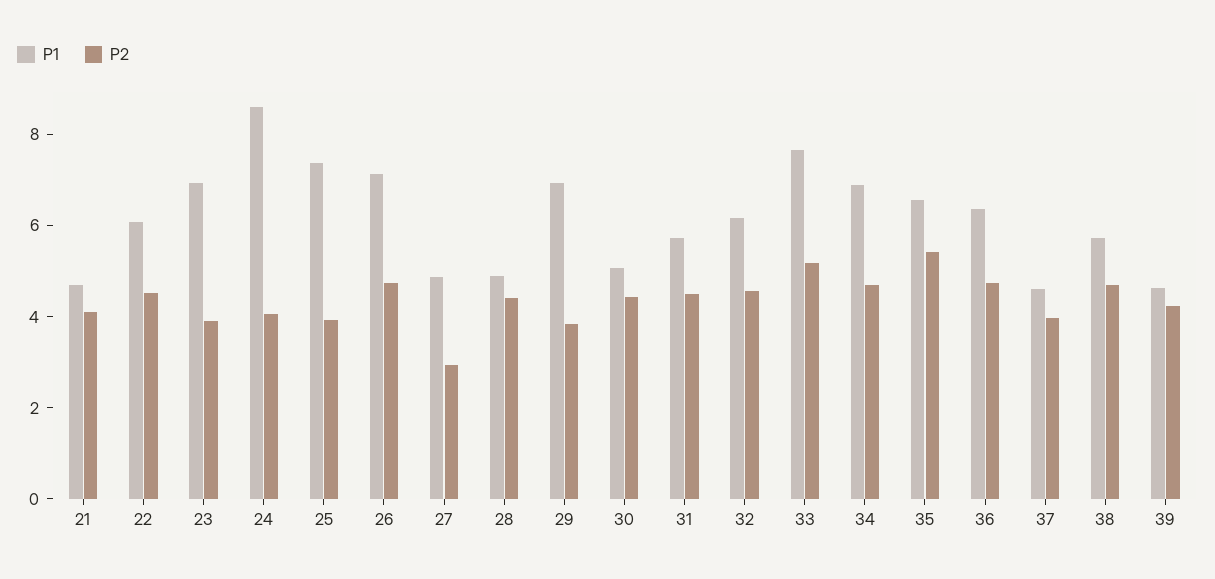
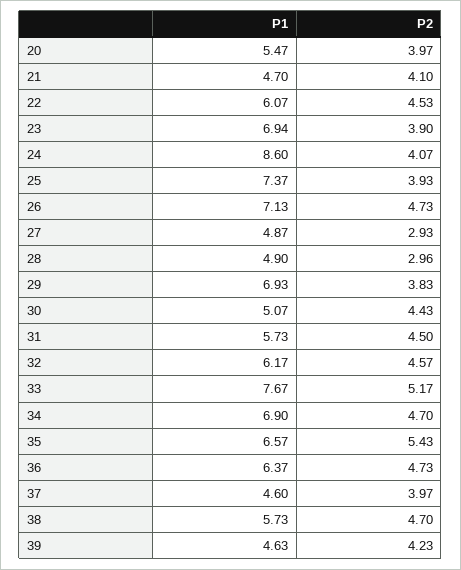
  {
    "P1": {
      "21": 4.7,
      "22": 6.07,
      "23": 6.94,
      "24": 8.6,
      "25": 7.37,
      "26": 7.13,
      "27": 4.87,
      "28": 4.9,
      "29": 6.93,
      "30": 5.07,
      "31": 5.73,
      "32": 6.17,
      "33": 7.67,
      "34": 6.9,
      "35": 6.57,
      "36": 6.37,
      "37": 4.6,
      "38": 5.73,
-     "39": 4.63
+     "39": 4.63,
+     "20": 5.47
    },
    "P2": {
      "21": 4.1,
      "22": 4.53,
      "23": 3.9,
      "24": 4.07,
      "25": 3.93,
      "26": 4.73,
      "27": 2.93,
-     "28": 4.5,
+     "28": 2.96,
      "29": 3.83,
      "30": 4.43,
      "31": 4.5,
      "32": 4.57,
      "33": 5.17,
      "34": 4.7,
      "35": 5.43,
      "36": 4.73,
      "37": 3.97,
      "38": 4.7,
-     "39": 4.23
+     "39": 4.23,
+     "20": 3.97
    }
  }

